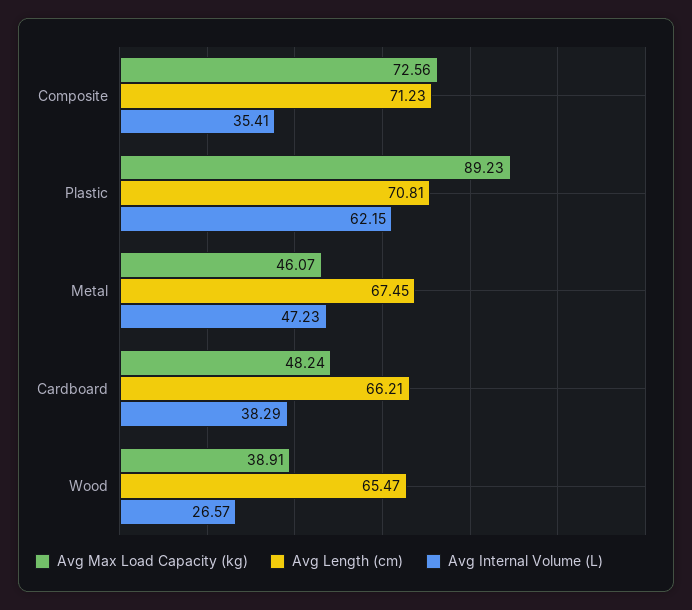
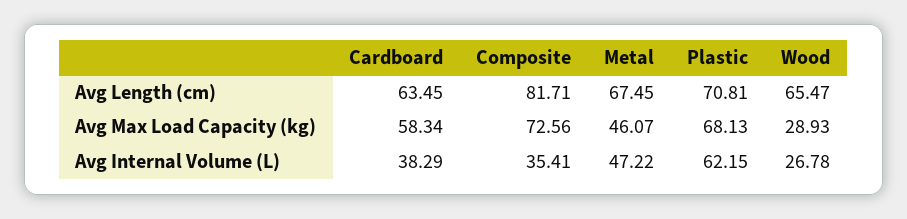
  {
    "Avg Max Load Capacity (kg)": {
      "Composite": 72.56,
-     "Plastic": 89.23,
+     "Plastic": 68.13,
      "Metal": 46.07,
-     "Cardboard": 48.24,
+     "Cardboard": 58.34,
-     "Wood": 38.91
+     "Wood": 28.93
    },
    "Avg Length (cm)": {
-     "Composite": 71.23,
+     "Composite": 81.71,
      "Plastic": 70.81,
      "Metal": 67.45,
-     "Cardboard": 66.21,
+     "Cardboard": 63.45,
      "Wood": 65.47
    },
    "Avg Internal Volume (L)": {
      "Composite": 35.41,
      "Plastic": 62.15,
-     "Metal": 47.23,
+     "Metal": 47.22,
      "Cardboard": 38.29,
-     "Wood": 26.57
+     "Wood": 26.78
    }
  }

